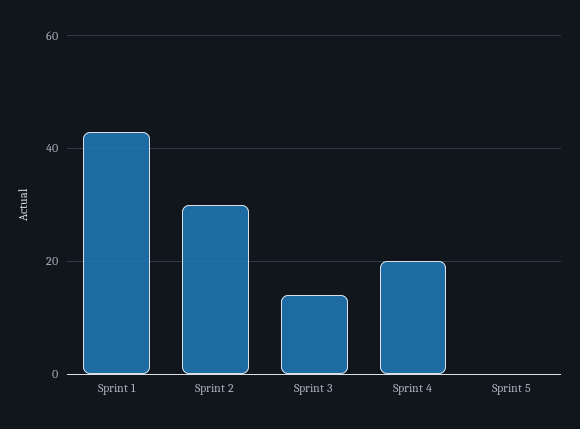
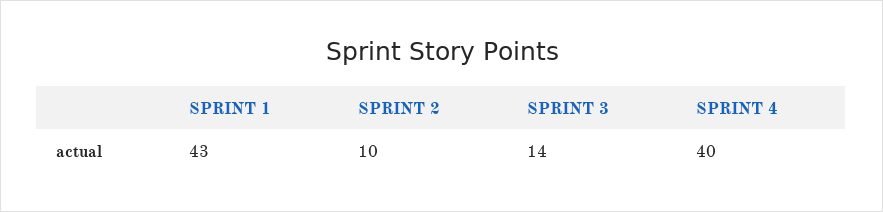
  {
    "Sprint 1": 43,
-   "Sprint 2": 30,
+   "Sprint 2": 10,
    "Sprint 3": 14,
-   "Sprint 4": 20,
+   "Sprint 4": 40
-   "Sprint 5": 0
  }

